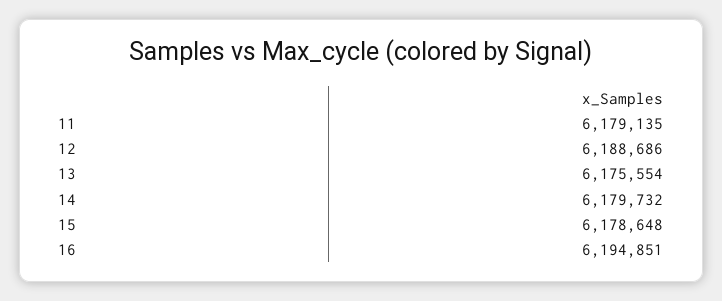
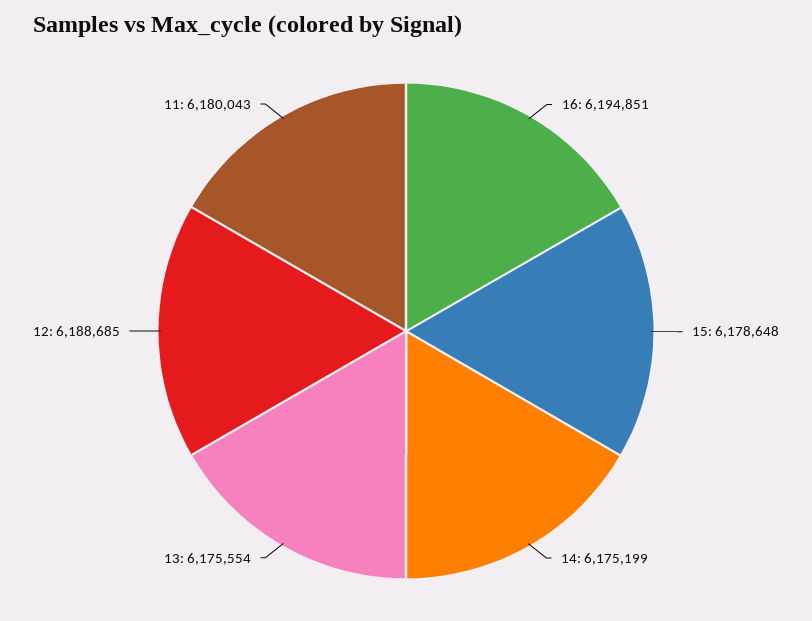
  {
-   "11": 6179135,
+   "11": 6180043,
-   "12": 6188686,
+   "12": 6188685,
    "13": 6175554,
-   "14": 6179732,
+   "14": 6175199,
    "15": 6178648,
    "16": 6194851
  }

